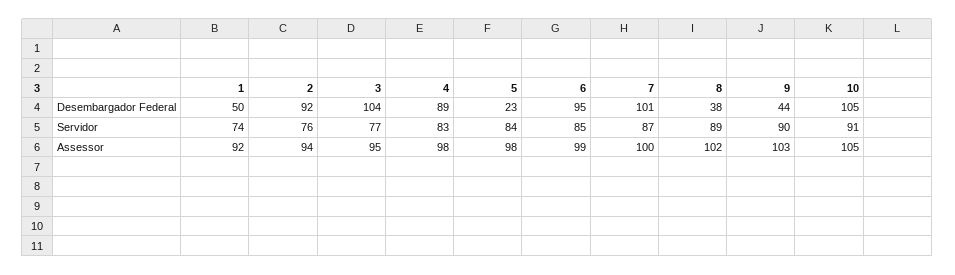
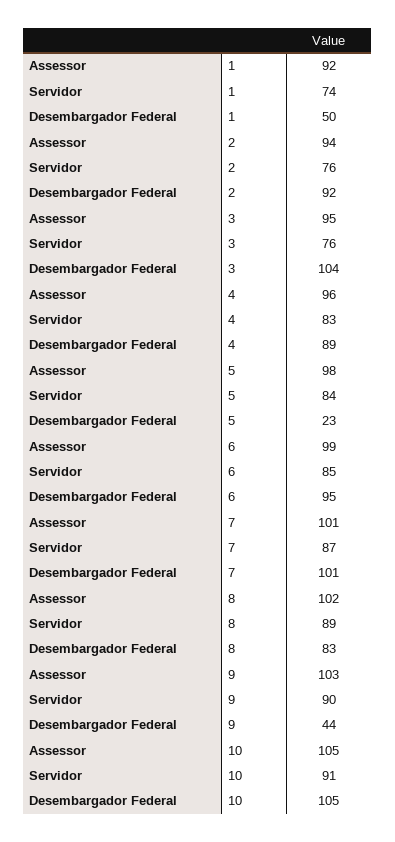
  {
    "1": {
      "Desembargador Federal": 50,
      "Servidor": 74,
      "Assessor": 92
    },
    "2": {
      "Desembargador Federal": 92,
      "Servidor": 76,
      "Assessor": 94
    },
    "3": {
      "Desembargador Federal": 104,
-     "Servidor": 77,
+     "Servidor": 76,
      "Assessor": 95
    },
    "4": {
      "Desembargador Federal": 89,
      "Servidor": 83,
-     "Assessor": 98
+     "Assessor": 96
    },
    "5": {
      "Desembargador Federal": 23,
      "Servidor": 84,
      "Assessor": 98
    },
    "6": {
      "Desembargador Federal": 95,
      "Servidor": 85,
      "Assessor": 99
    },
    "7": {
      "Desembargador Federal": 101,
      "Servidor": 87,
-     "Assessor": 100
+     "Assessor": 101
    },
    "8": {
-     "Desembargador Federal": 38,
+     "Desembargador Federal": 83,
      "Servidor": 89,
      "Assessor": 102
    },
    "9": {
      "Desembargador Federal": 44,
      "Servidor": 90,
      "Assessor": 103
    },
    "10": {
      "Desembargador Federal": 105,
      "Servidor": 91,
      "Assessor": 105
    }
  }

